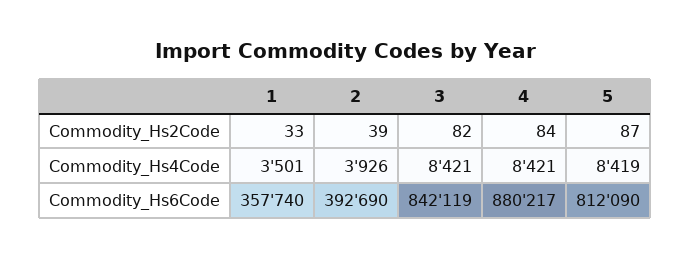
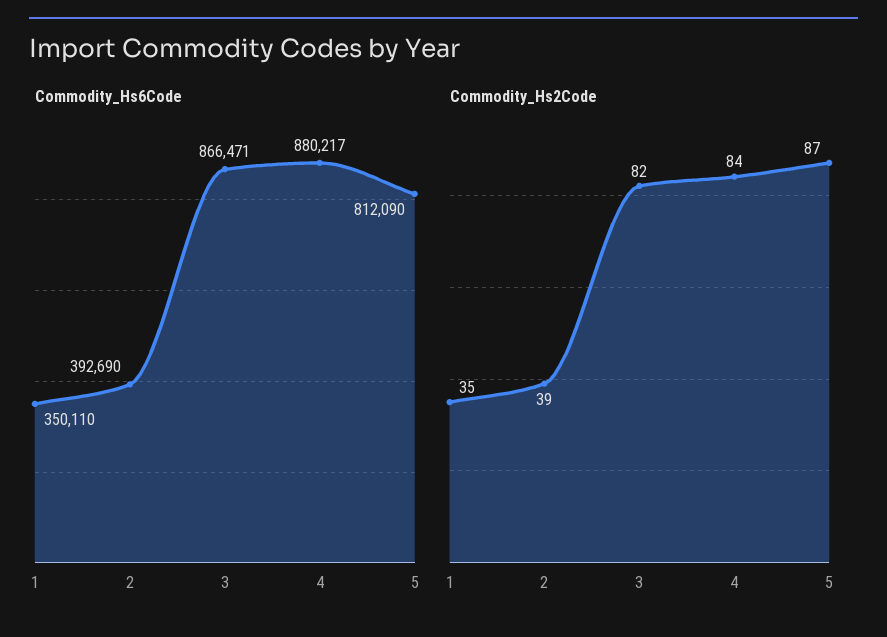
  {
    "Commodity_Hs2Code": {
-     "1": 33,
+     "1": 35,
      "2": 39,
      "3": 82,
      "4": 84,
      "5": 87
    },
-   "Commodity_Hs4Code": {
-     "1": 3501,
-     "2": 3926,
-     "3": 8421,
-     "4": 8421,
-     "5": 8419
-   },
    "Commodity_Hs6Code": {
-     "1": 357740,
+     "1": 350110,
      "2": 392690,
-     "3": 842119,
+     "3": 866471,
      "4": 880217,
      "5": 812090
    }
  }

